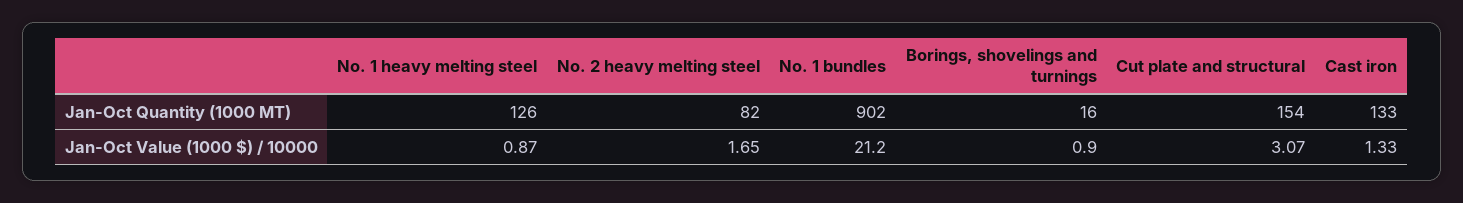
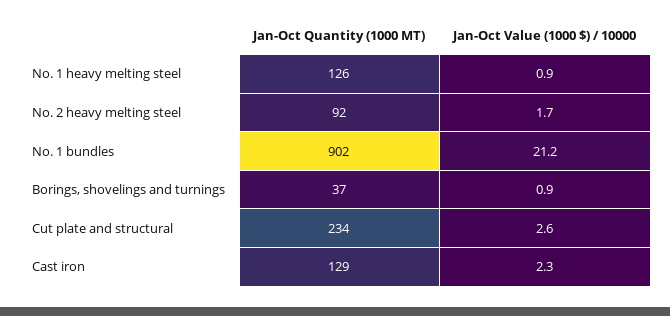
  {
    "No. 1 heavy melting steel": {
      "Jan-Oct Quantity (1000 MT)": 126,
      "Jan-Oct Value (1000 $) / 10000": 0.87
    },
    "No. 2 heavy melting steel": {
-     "Jan-Oct Quantity (1000 MT)": 82,
+     "Jan-Oct Quantity (1000 MT)": 92,
      "Jan-Oct Value (1000 $) / 10000": 1.65
    },
    "No. 1 bundles": {
      "Jan-Oct Quantity (1000 MT)": 902,
      "Jan-Oct Value (1000 $) / 10000": 21.2
    },
    "Borings, shovelings and turnings": {
-     "Jan-Oct Quantity (1000 MT)": 16,
+     "Jan-Oct Quantity (1000 MT)": 37,
      "Jan-Oct Value (1000 $) / 10000": 0.9
    },
    "Cut plate and structural": {
-     "Jan-Oct Quantity (1000 MT)": 154,
+     "Jan-Oct Quantity (1000 MT)": 234,
-     "Jan-Oct Value (1000 $) / 10000": 3.07
+     "Jan-Oct Value (1000 $) / 10000": 2.6
    },
    "Cast iron": {
-     "Jan-Oct Quantity (1000 MT)": 133,
+     "Jan-Oct Quantity (1000 MT)": 129,
-     "Jan-Oct Value (1000 $) / 10000": 1.33
+     "Jan-Oct Value (1000 $) / 10000": 2.3
    }
  }

